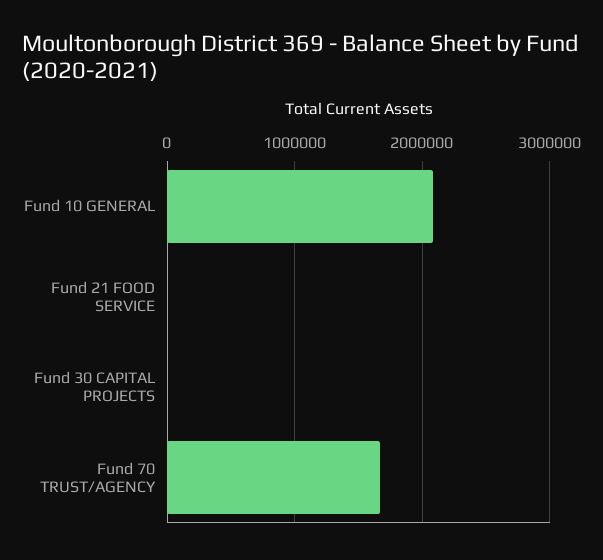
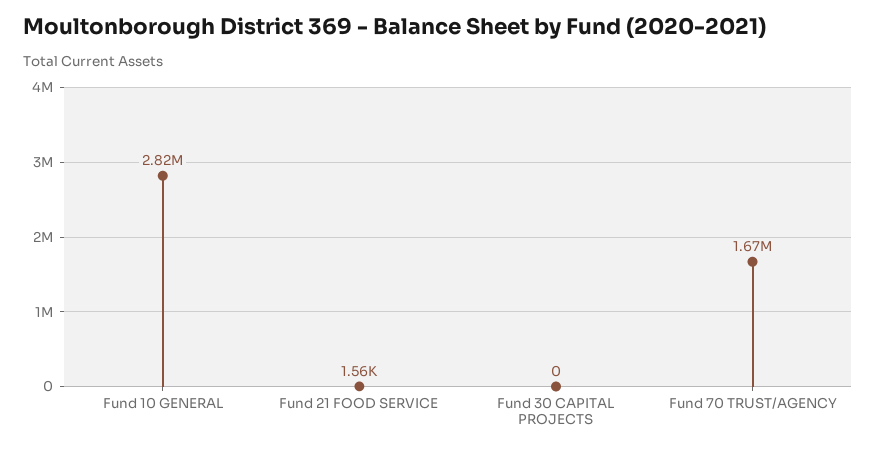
  {
-   "Fund 10 GENERAL": 2100000,
+   "Fund 10 GENERAL": 2820000,
    "Fund 21 FOOD SERVICE": 1560,
    "Fund 30 CAPITAL PROJECTS": 0,
    "Fund 70 TRUST/AGENCY": 1670000
  }

